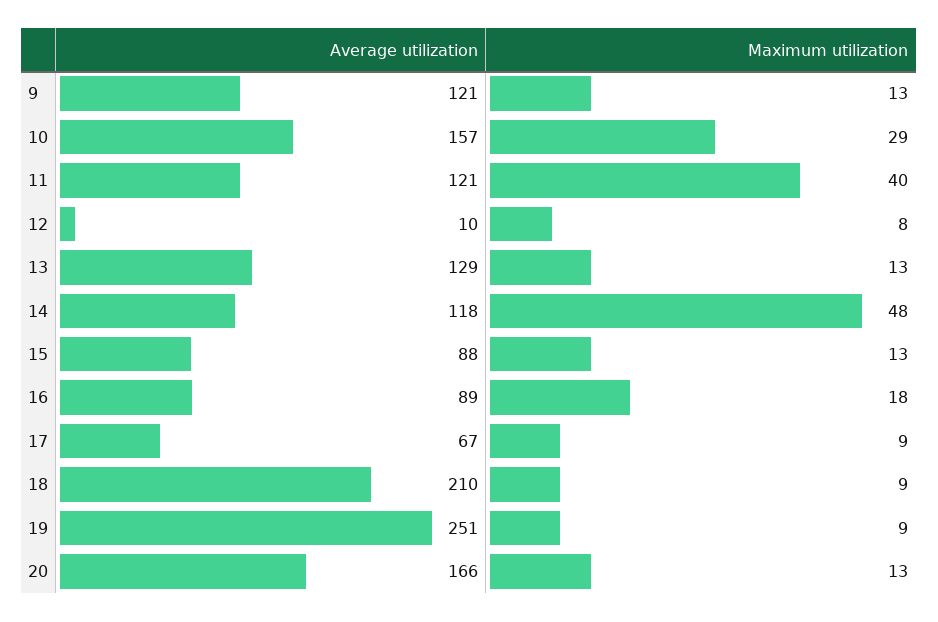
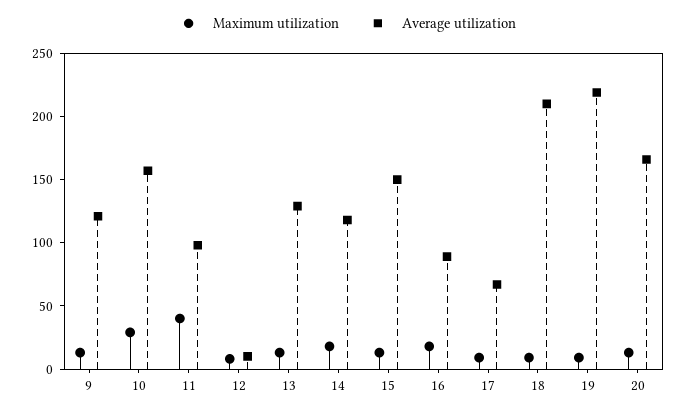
  {
    "Average utilization": {
      "9": 121,
      "10": 157,
-     "11": 121,
+     "11": 100,
      "12": 10,
      "13": 129,
      "14": 118,
-     "15": 88,
+     "15": 150,
      "16": 89,
      "17": 67,
      "18": 210,
-     "19": 251,
+     "19": 220,
      "20": 166
    },
    "Maximum utilization": {
      "9": 13,
      "10": 29,
      "11": 40,
      "12": 8,
      "13": 13,
-     "14": 48,
+     "14": 20,
      "15": 13,
      "16": 18,
      "17": 9,
      "18": 9,
      "19": 9,
      "20": 13
    }
  }

